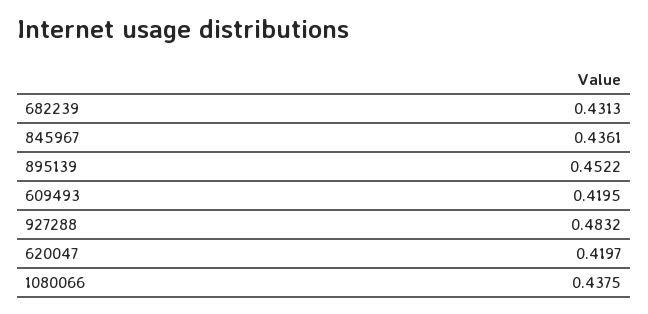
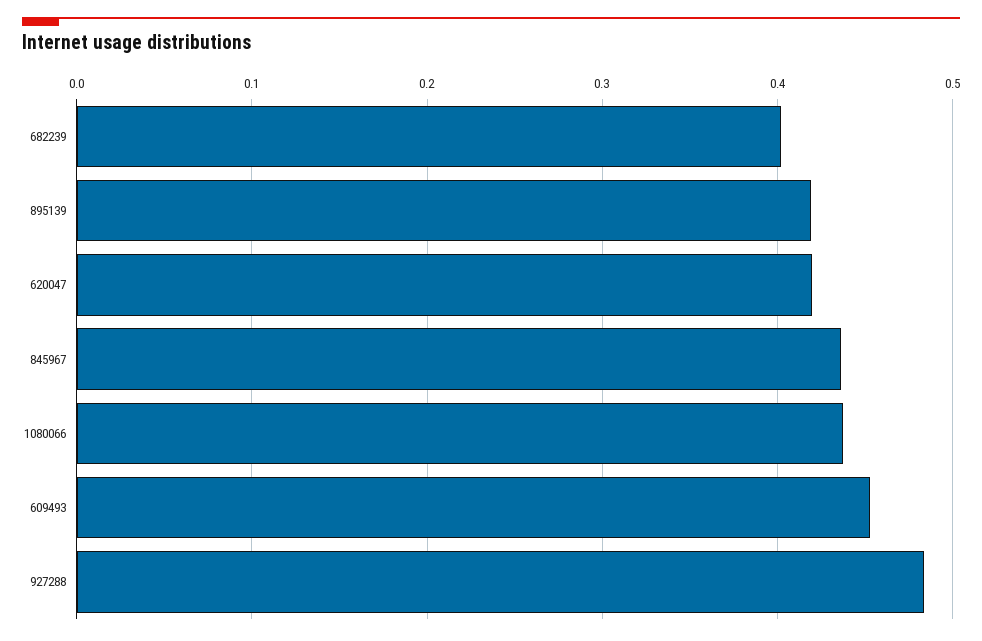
  {
-   "682239": 0.4313,
+   "682239": 0.4,
    "845967": 0.4361,
-   "895139": 0.4522,
+   "895139": 0.42,
-   "609493": 0.4195,
+   "609493": 0.45,
    "927288": 0.4832,
    "620047": 0.4197,
    "1080066": 0.4375
  }

